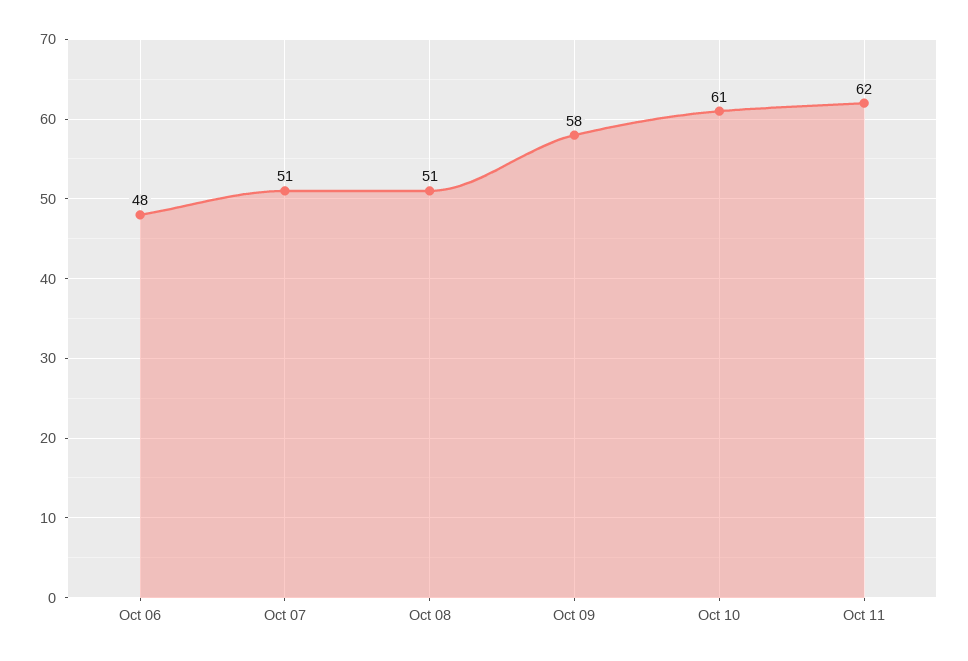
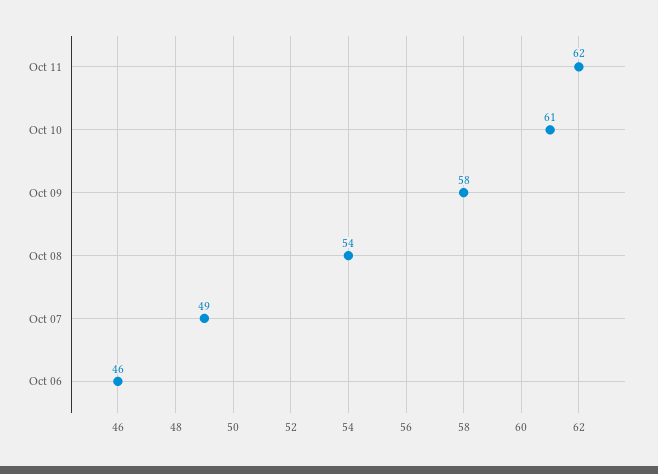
  {
-   "Oct 06": 48,
+   "Oct 06": 46,
-   "Oct 07": 51,
+   "Oct 07": 49,
-   "Oct 08": 51,
+   "Oct 08": 54,
    "Oct 09": 58,
    "Oct 10": 61,
    "Oct 11": 62
  }

